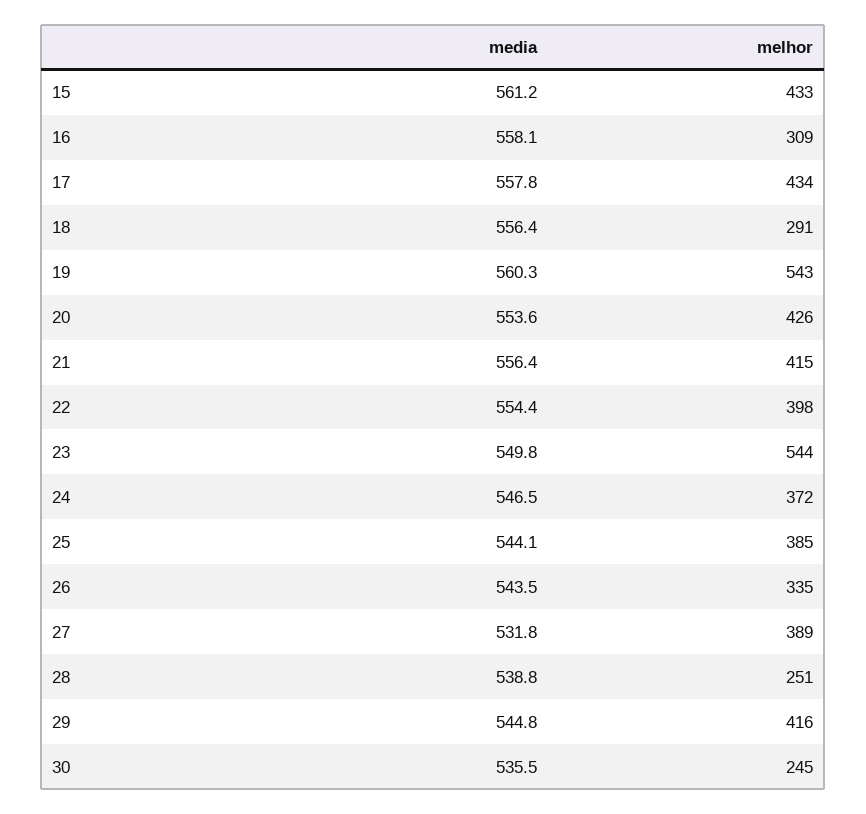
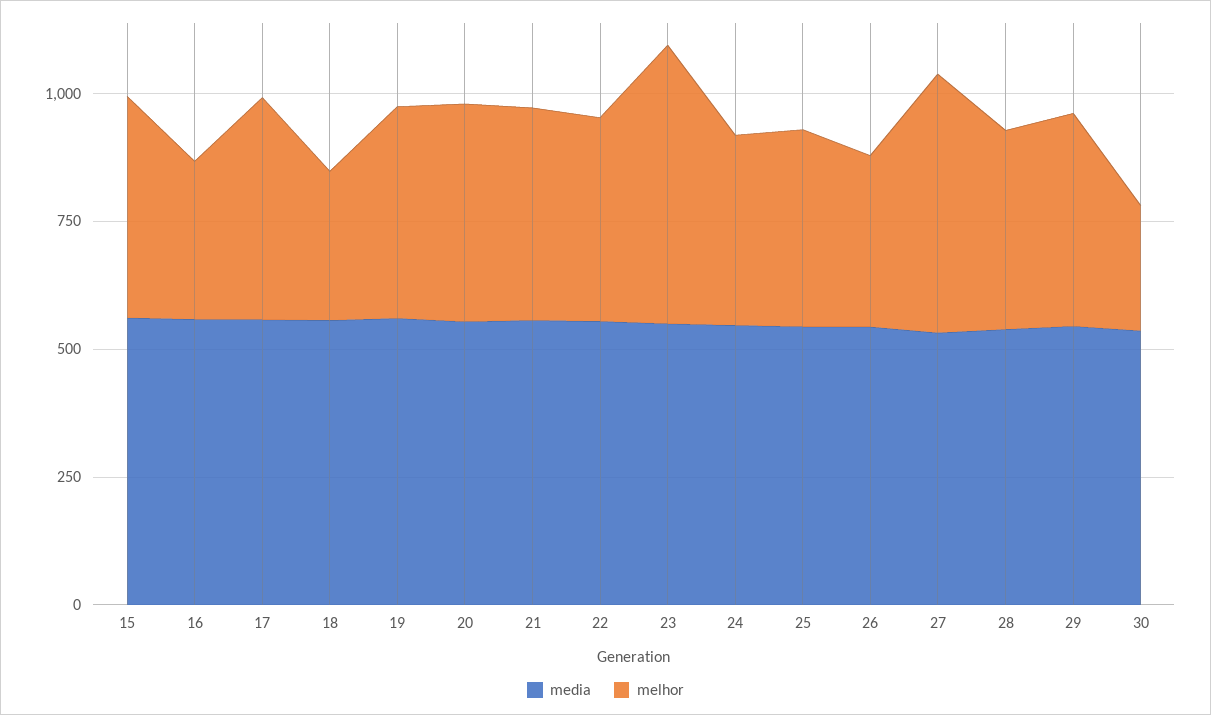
  {
    "media": {
      "15": 561.2,
      "16": 558.1,
      "17": 557.8,
      "18": 556.4,
      "19": 560.3,
      "20": 553.6,
      "21": 556.4,
      "22": 554.4,
      "23": 549.8,
      "24": 546.5,
      "25": 544.1,
      "26": 543.5,
      "27": 531.8,
      "28": 538.8,
      "29": 544.8,
      "30": 535.5
    },
    "melhor": {
      "15": 433,
      "16": 309,
      "17": 434,
      "18": 291,
-     "19": 543,
+     "19": 400,
      "20": 426,
      "21": 415,
      "22": 398,
      "23": 544,
      "24": 372,
      "25": 385,
      "26": 335,
-     "27": 389,
+     "27": 500,
-     "28": 251,
+     "28": 400,
      "29": 416,
      "30": 245
    }
  }

